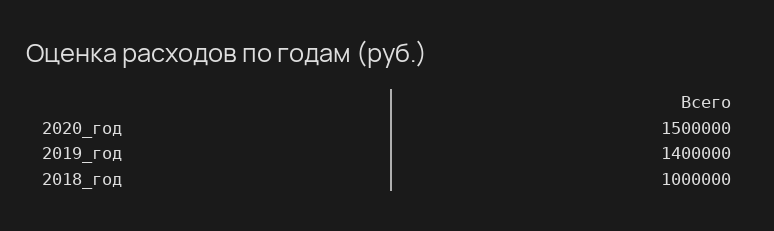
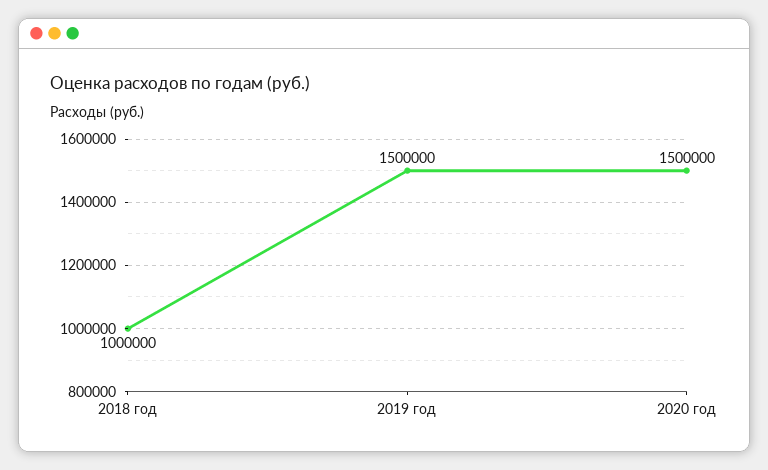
  {
    "2020_год": 1500000,
-   "2019_год": 1400000,
+   "2019_год": 1500000,
    "2018_год": 1000000
  }

